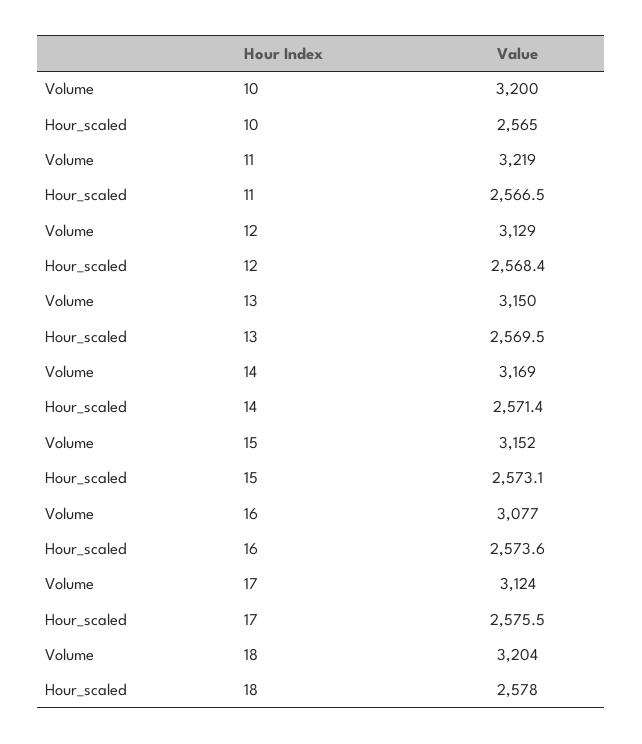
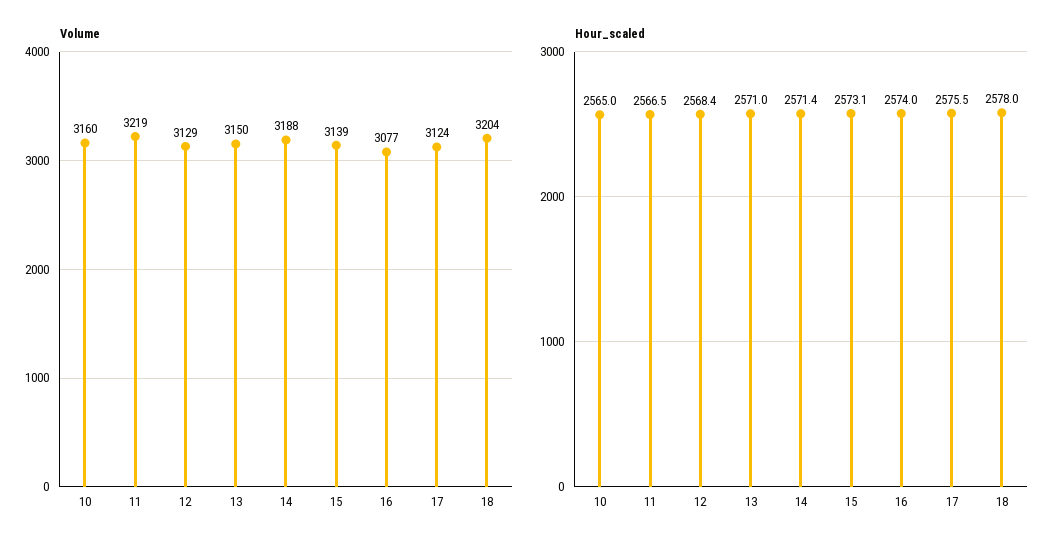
  {
    "Volume": {
-     "10": 3200,
+     "10": 3160,
      "11": 3219,
      "12": 3129,
      "13": 3150,
-     "14": 3169,
+     "14": 3188,
-     "15": 3152,
+     "15": 3139,
      "16": 3077,
      "17": 3124,
      "18": 3204
    },
    "Hour_scaled": {
      "10": 2565,
      "11": 2566.5,
      "12": 2568.4,
-     "13": 2569.5,
+     "13": 2571,
      "14": 2571.4,
      "15": 2573.1,
-     "16": 2573.6,
+     "16": 2574,
      "17": 2575.5,
      "18": 2578
    }
  }

